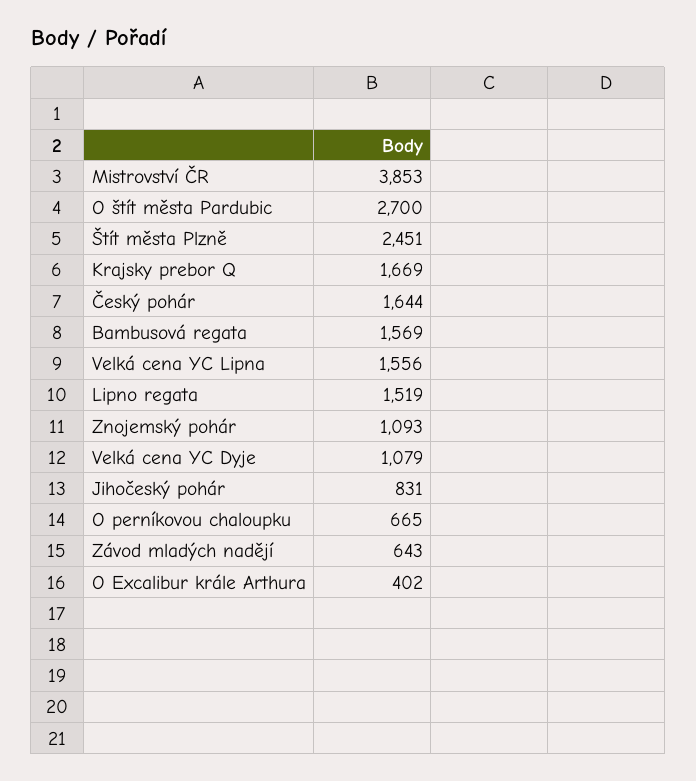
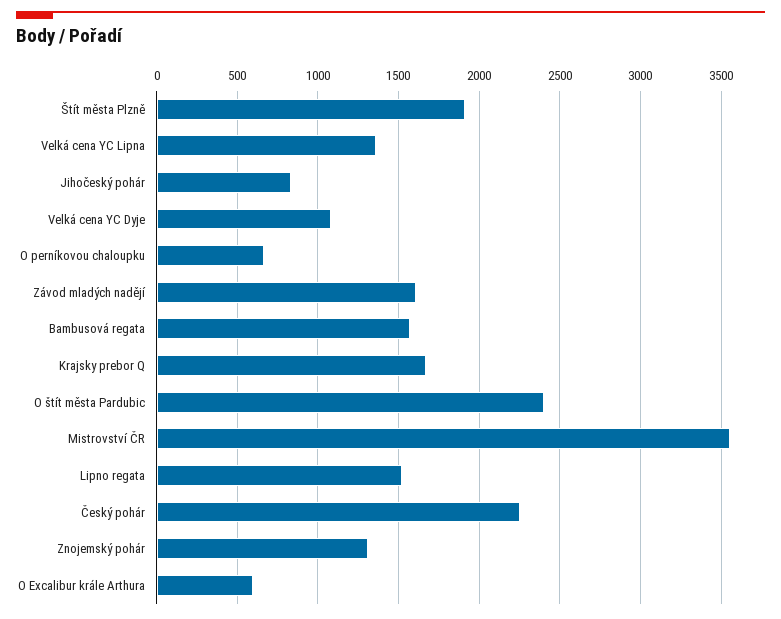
  {
-   "Mistrovství ČR": 3853,
+   "Mistrovství ČR": 3550,
-   "O štít města Pardubic": 2700,
+   "O štít města Pardubic": 2400,
-   "Štít města Plzně": 2451,
+   "Štít města Plzně": 1900,
    "Krajsky prebor Q": 1669,
-   "Český pohár": 1644,
+   "Český pohár": 2250,
    "Bambusová regata": 1569,
-   "Velká cena YC Lipna": 1556,
+   "Velká cena YC Lipna": 1350,
    "Lipno regata": 1519,
-   "Znojemský pohár": 1093,
+   "Znojemský pohár": 1300,
    "Velká cena YC Dyje": 1079,
    "Jihočeský pohár": 831,
    "O perníkovou chaloupku": 665,
-   "Závod mladých nadějí": 643,
+   "Závod mladých nadějí": 1600,
-   "O Excalibur krále Arthura": 402
+   "O Excalibur krále Arthura": 600
  }

